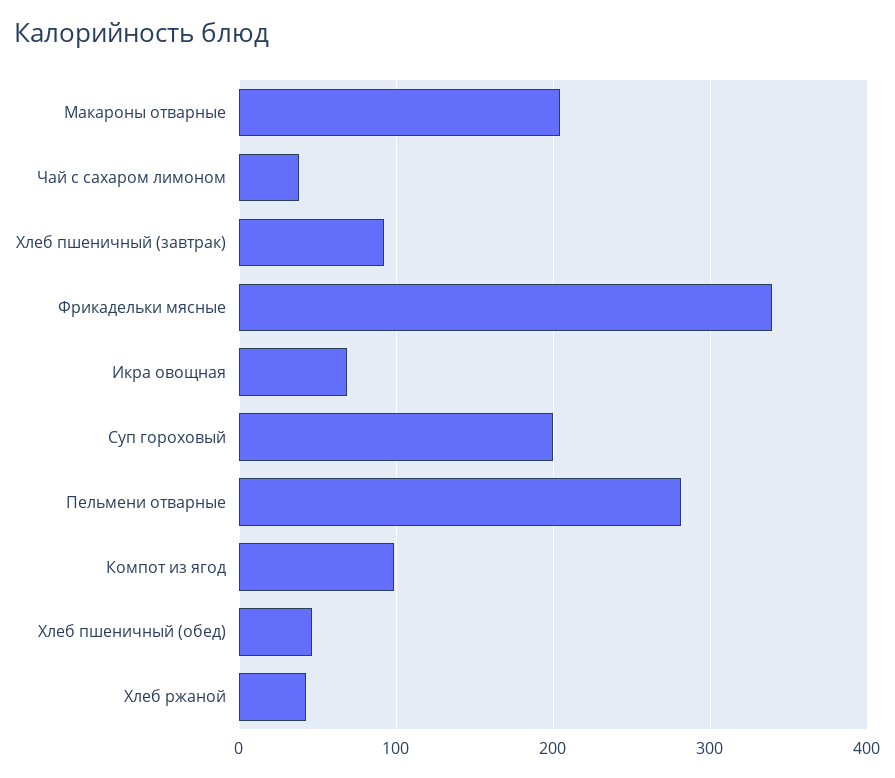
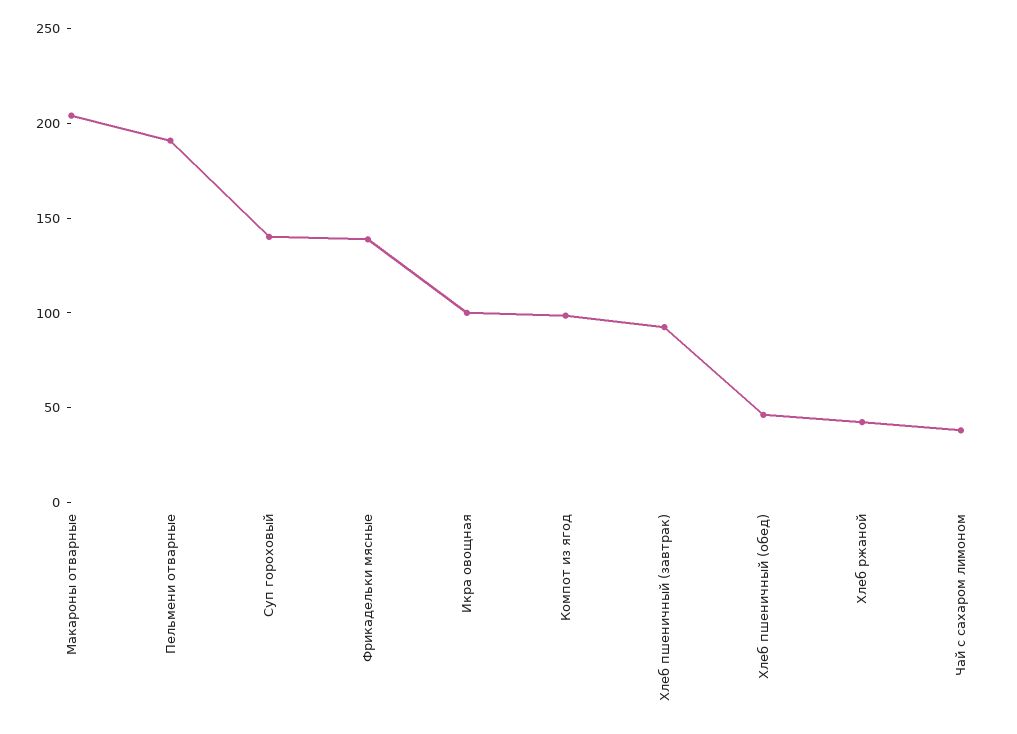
  {
    "Макароны отварные": 200,
    "Чай с сахаром лимоном": 40,
    "Хлеб пшеничный (завтрак)": 90,
-   "Фрикадельки мясные": 340,
+   "Фрикадельки мясные": 140,
-   "Икра овощная": 70,
+   "Икра овощная": 100,
-   "Суп гороховый": 200,
+   "Суп гороховый": 140,
-   "Пельмени отварные": 280,
+   "Пельмени отварные": 190,
    "Компот из ягод": 100,
    "Хлеб пшеничный (обед)": 50,
    "Хлеб ржаной": 40
  }

